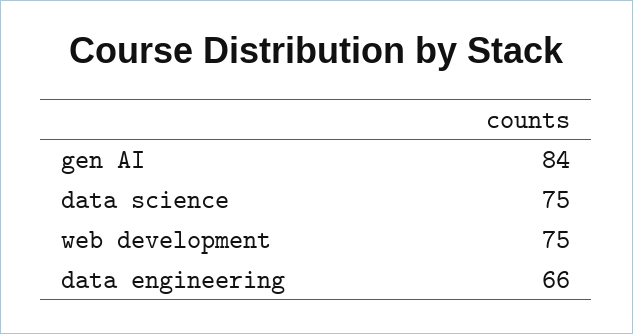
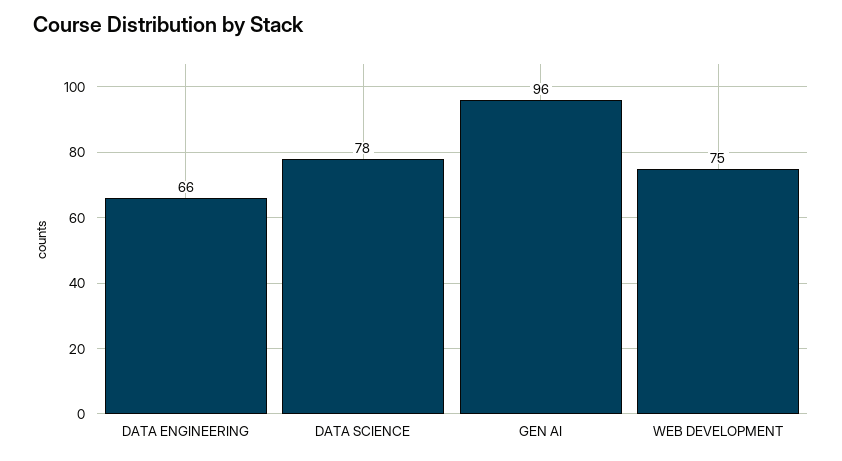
  {
-   "gen AI": 84,
+   "gen AI": 96,
-   "data science": 75,
+   "data science": 78,
    "web development": 75,
    "data engineering": 66
  }

